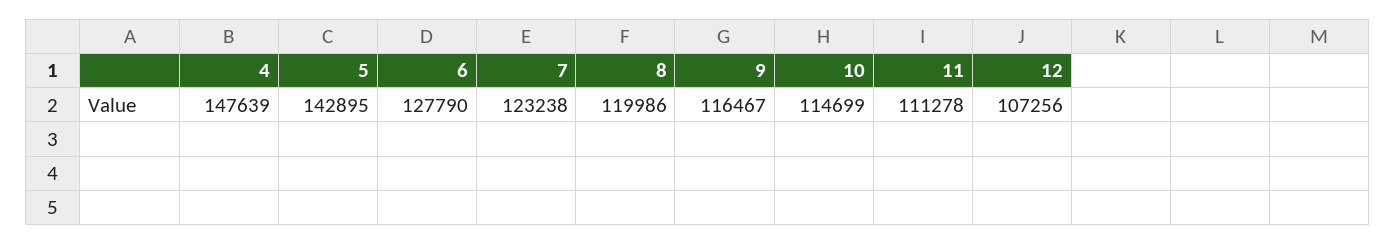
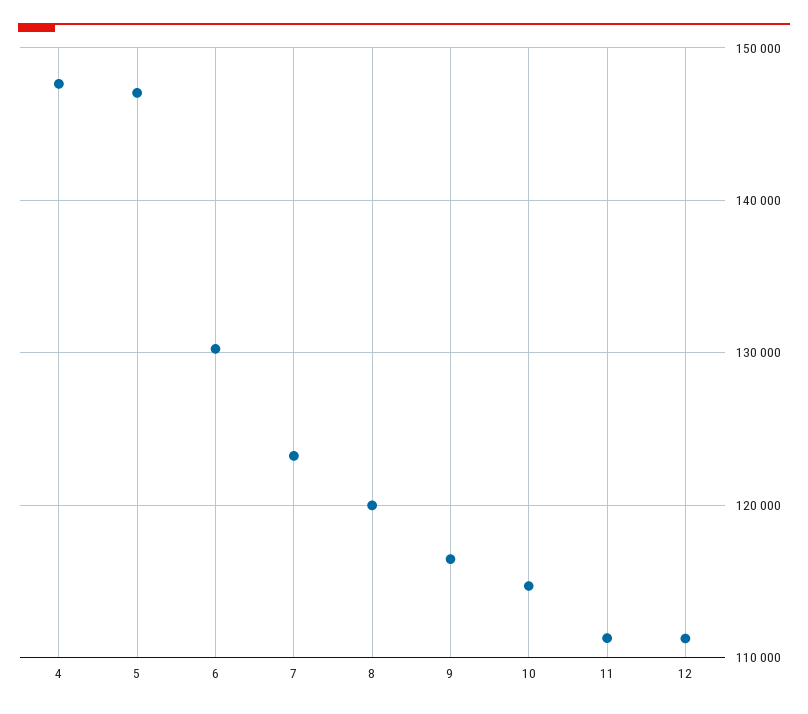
  {
    "4": 147639,
-   "5": 142895,
+   "5": 147000,
-   "6": 127790,
+   "6": 130000,
    "7": 123238,
    "8": 119986,
    "9": 116467,
    "10": 114699,
    "11": 111278,
-   "12": 107256
+   "12": 111000
  }

